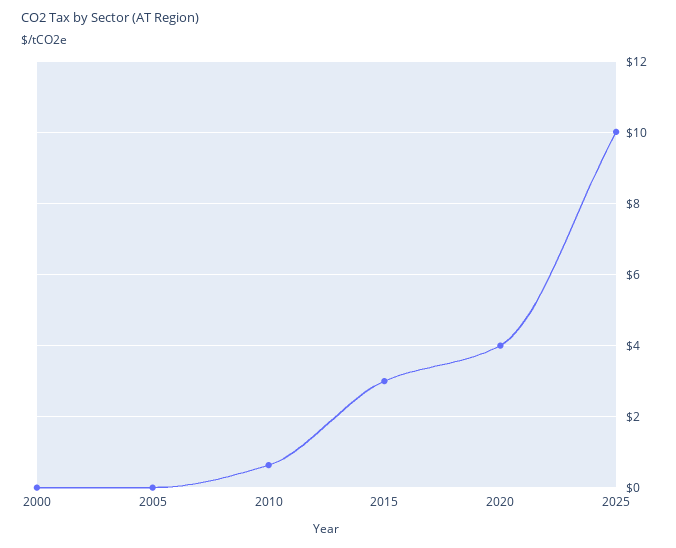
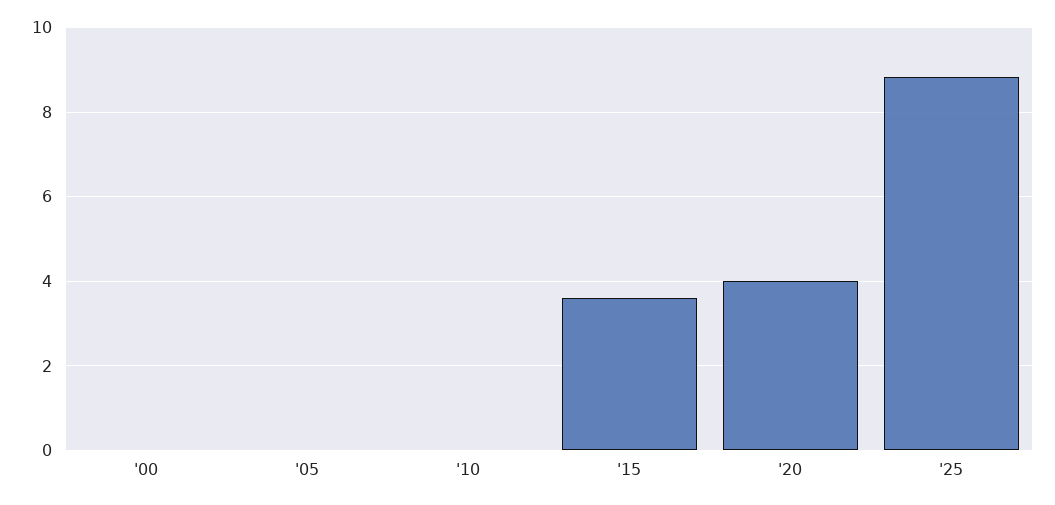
  {
    "2000": 0,
    "2005": 0,
-   "2010": 0.6,
+   "2010": 0,
-   "2015": 3,
+   "2015": 3.6,
    "2020": 4,
-   "2025": 10
+   "2025": 8.8
  }

